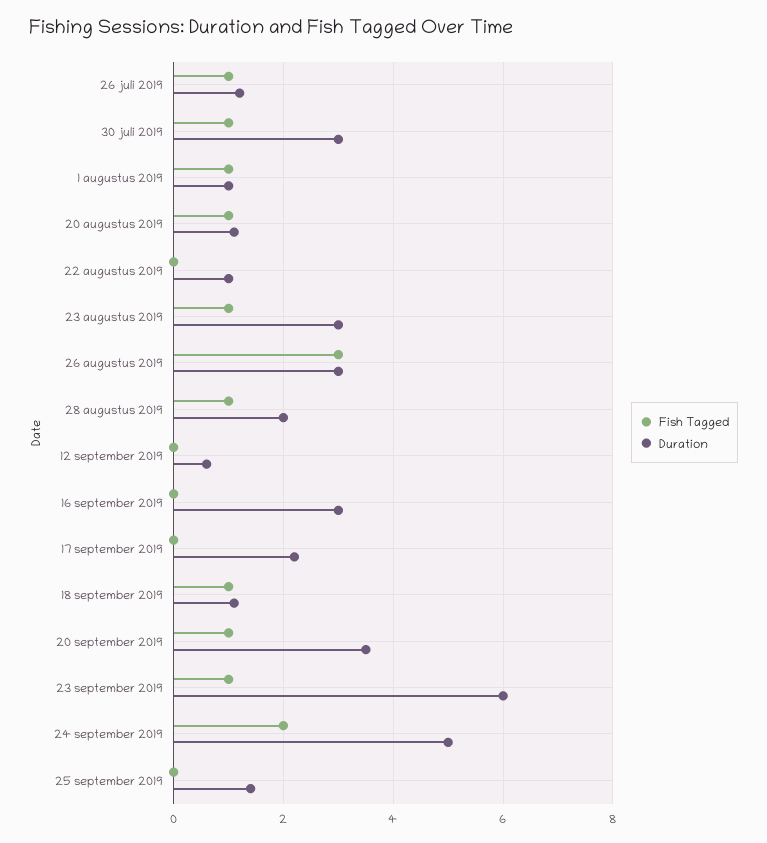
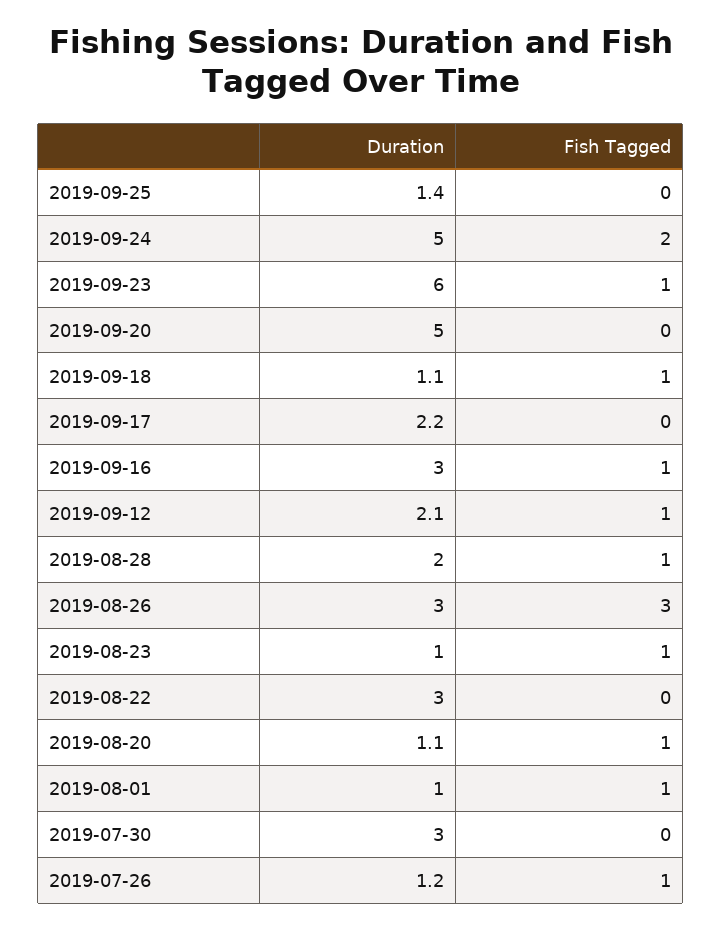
  {
    "Fish Tagged": {
      "26 juli 2019": 1,
-     "30 juli 2019": 1,
+     "30 juli 2019": 0,
      "1 augustus 2019": 1,
      "20 augustus 2019": 1,
      "22 augustus 2019": 0,
      "23 augustus 2019": 1,
      "26 augustus 2019": 3,
      "28 augustus 2019": 1,
-     "12 september 2019": 0,
+     "12 september 2019": 1,
-     "16 september 2019": 0,
+     "16 september 2019": 1,
      "17 september 2019": 0,
      "18 september 2019": 1,
-     "20 september 2019": 1,
+     "20 september 2019": 0,
      "23 september 2019": 1,
      "24 september 2019": 2,
      "25 september 2019": 0
    },
    "Duration": {
      "26 juli 2019": 1.2,
      "30 juli 2019": 3,
      "1 augustus 2019": 1,
      "20 augustus 2019": 1.1,
-     "22 augustus 2019": 1,
+     "22 augustus 2019": 3,
-     "23 augustus 2019": 3,
+     "23 augustus 2019": 1,
      "26 augustus 2019": 3,
      "28 augustus 2019": 2,
-     "12 september 2019": 0.5,
+     "12 september 2019": 2.1,
      "16 september 2019": 3,
      "17 september 2019": 2.2,
      "18 september 2019": 1.1,
-     "20 september 2019": 3.5,
+     "20 september 2019": 5,
      "23 september 2019": 6,
      "24 september 2019": 5,
      "25 september 2019": 1.4
    }
  }

